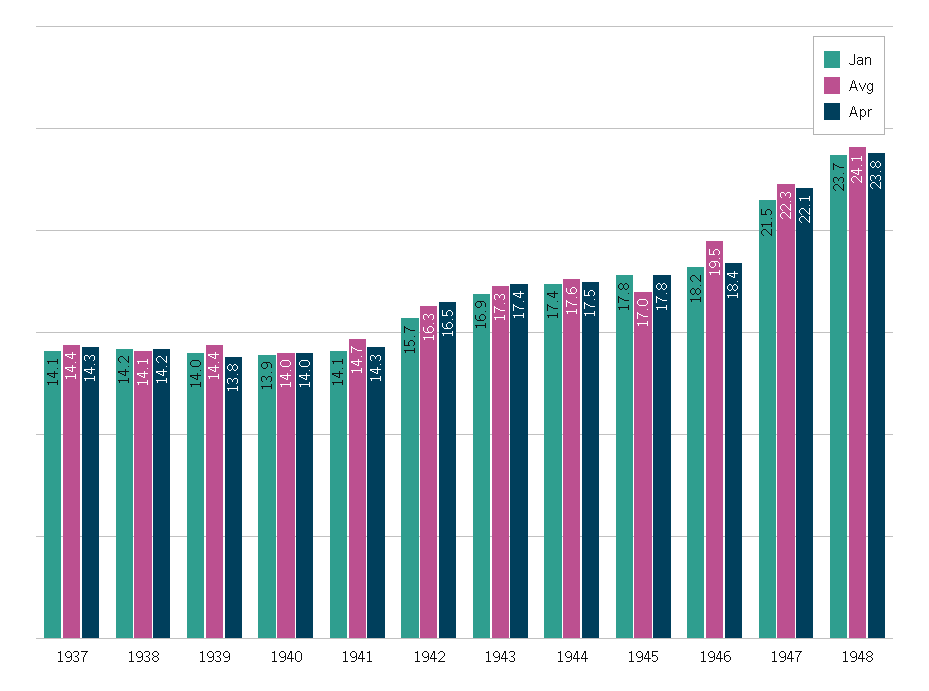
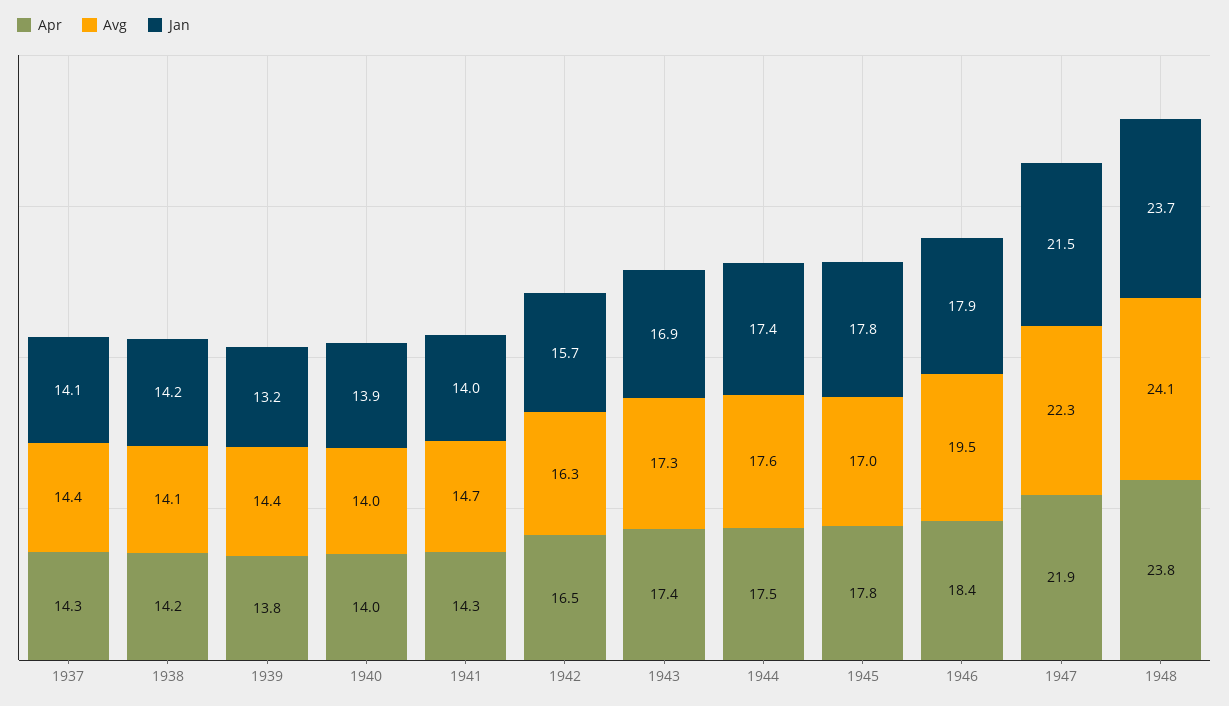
  {
    "Jan": {
      "1937": 14.1,
      "1938": 14.2,
-     "1939": 14,
+     "1939": 13.2,
      "1940": 13.9,
-     "1941": 14.1,
+     "1941": 14,
      "1942": 15.7,
      "1943": 16.9,
      "1944": 17.4,
      "1945": 17.8,
-     "1946": 18.2,
+     "1946": 17.9,
      "1947": 21.5,
      "1948": 23.7
    },
    "Avg": {
      "1937": 14.4,
      "1938": 14.1,
      "1939": 14.4,
      "1940": 14,
      "1941": 14.7,
      "1942": 16.3,
      "1943": 17.3,
      "1944": 17.6,
      "1945": 17,
      "1946": 19.5,
      "1947": 22.3,
      "1948": 24.1
    },
    "Apr": {
      "1937": 14.3,
      "1938": 14.2,
      "1939": 13.8,
      "1940": 14,
      "1941": 14.3,
      "1942": 16.5,
      "1943": 17.4,
      "1944": 17.5,
      "1945": 17.8,
      "1946": 18.4,
-     "1947": 22.1,
+     "1947": 21.9,
      "1948": 23.8
    }
  }

